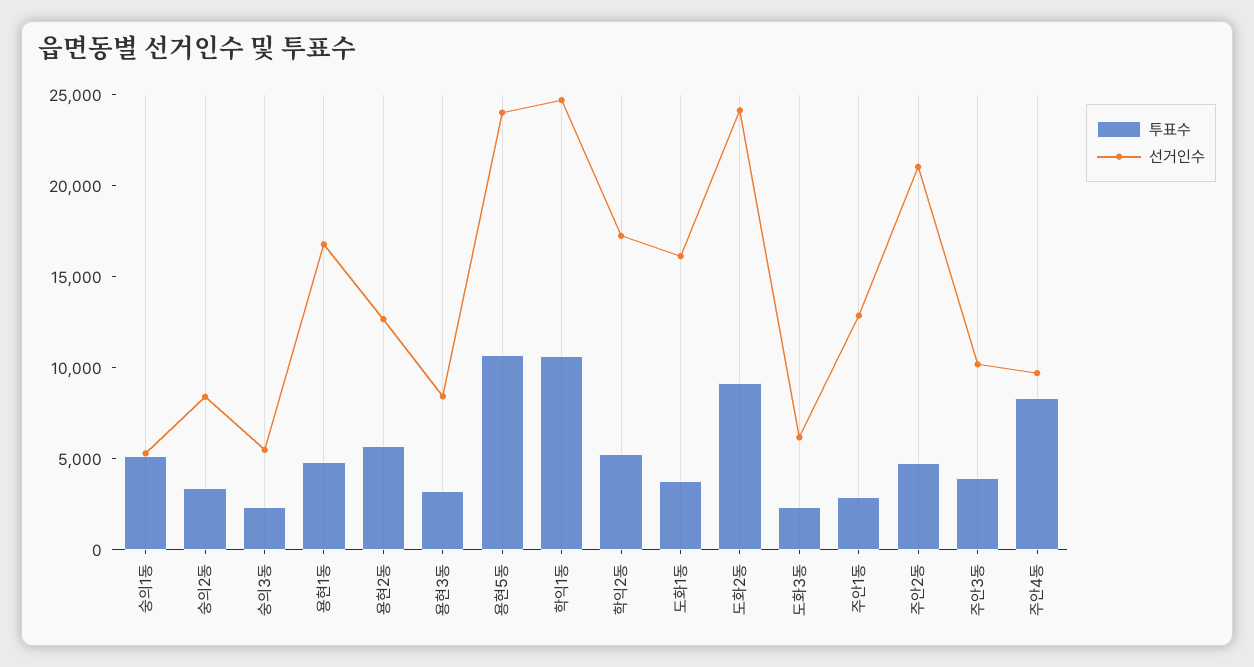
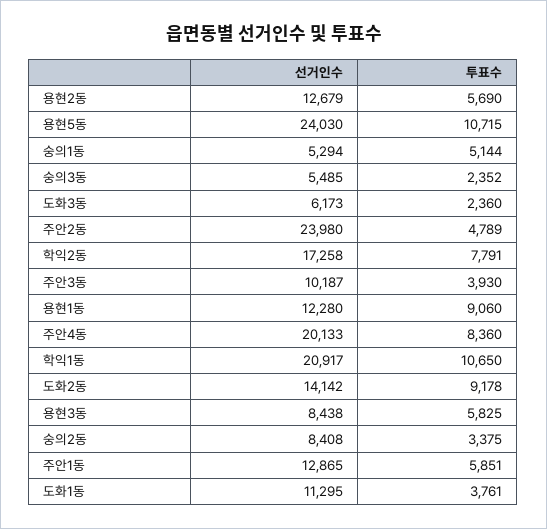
  {
    "투표수": {
      "숭의1동": 5144,
      "숭의2동": 3375,
      "숭의3동": 2352,
-     "용현1동": 5000,
+     "용현1동": 9060,
      "용현2동": 5690,
-     "용현3동": 3000,
+     "용현3동": 5825,
      "용현5동": 10715,
      "학익1동": 10650,
-     "학익2동": 5000,
+     "학익2동": 7791,
      "도화1동": 3761,
      "도화2동": 9178,
      "도화3동": 2360,
-     "주안1동": 3000,
+     "주안1동": 5851,
      "주안2동": 4789,
      "주안3동": 3930,
      "주안4동": 8360
    },
    "선거인수": {
      "숭의1동": 5294,
      "숭의2동": 8408,
      "숭의3동": 5485,
-     "용현1동": 17000,
+     "용현1동": 12280,
      "용현2동": 12679,
      "용현3동": 8438,
      "용현5동": 24030,
-     "학익1동": 25000,
+     "학익1동": 20917,
      "학익2동": 17258,
-     "도화1동": 16000,
+     "도화1동": 11295,
-     "도화2동": 24000,
+     "도화2동": 14142,
      "도화3동": 6173,
      "주안1동": 12865,
-     "주안2동": 21000,
+     "주안2동": 23980,
      "주안3동": 10187,
-     "주안4동": 10000
+     "주안4동": 20133
    }
  }

